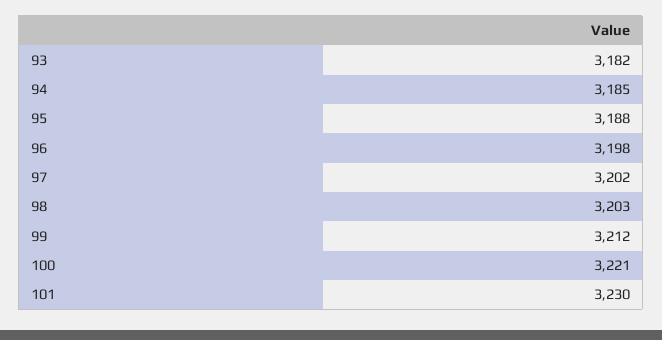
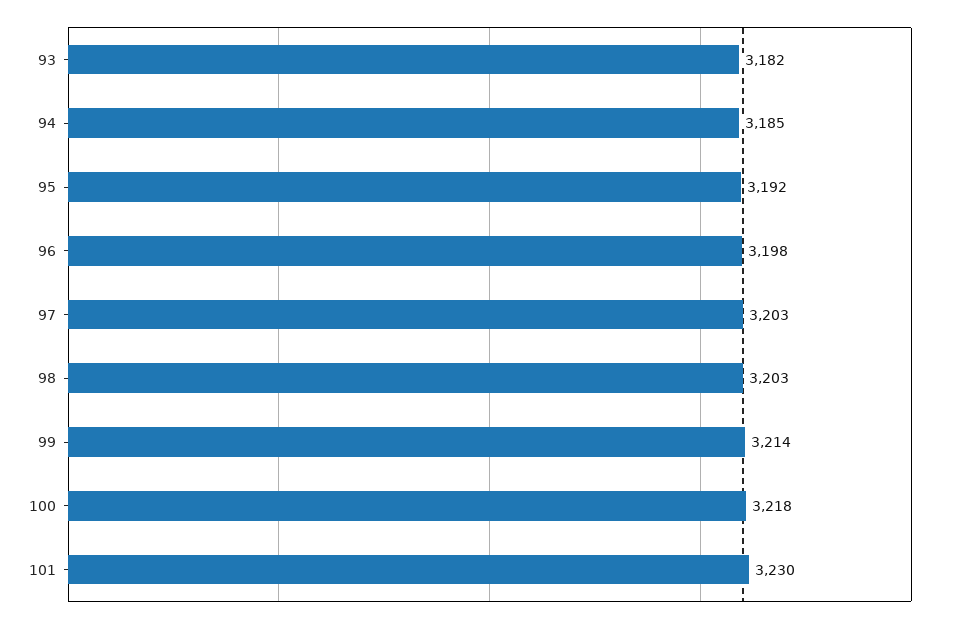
  {
    "93": 3182,
    "94": 3185,
-   "95": 3188,
+   "95": 3192,
    "96": 3198,
-   "97": 3202,
+   "97": 3203,
    "98": 3203,
-   "99": 3212,
+   "99": 3214,
-   "100": 3221,
+   "100": 3218,
    "101": 3230
  }

